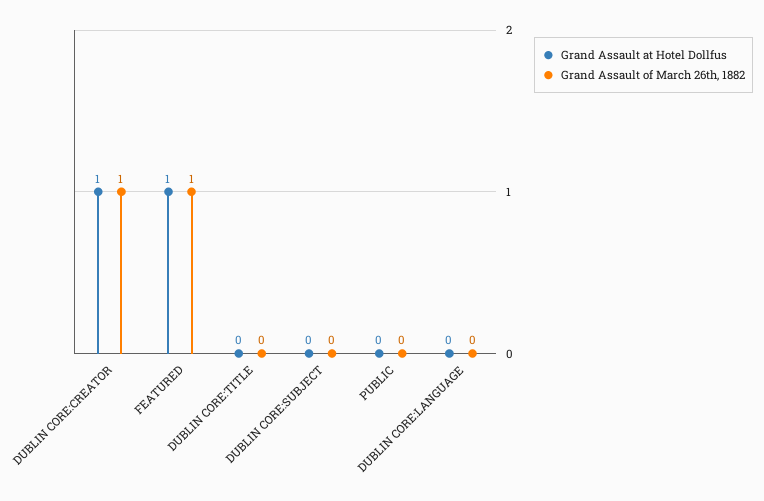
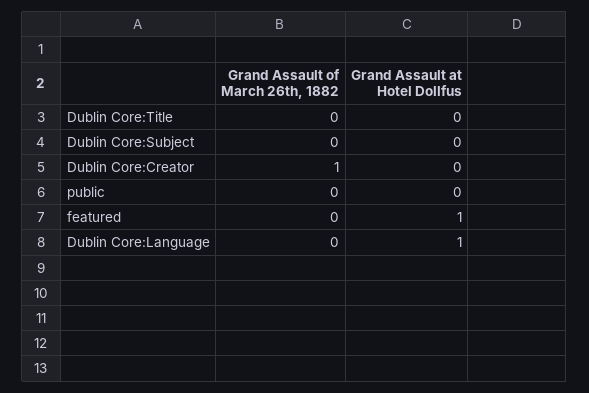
  {
    "Grand Assault at Hotel Dollfus": {
-     "DUBLIN CORE:CREATOR": 1,
+     "DUBLIN CORE:CREATOR": 0,
      "FEATURED": 1,
      "DUBLIN CORE:TITLE": 0,
      "DUBLIN CORE:SUBJECT": 0,
      "PUBLIC": 0,
-     "DUBLIN CORE:LANGUAGE": 0
+     "DUBLIN CORE:LANGUAGE": 1
    },
    "Grand Assault of March 26th, 1882": {
      "DUBLIN CORE:CREATOR": 1,
-     "FEATURED": 1,
+     "FEATURED": 0,
      "DUBLIN CORE:TITLE": 0,
      "DUBLIN CORE:SUBJECT": 0,
      "PUBLIC": 0,
      "DUBLIN CORE:LANGUAGE": 0
    }
  }

